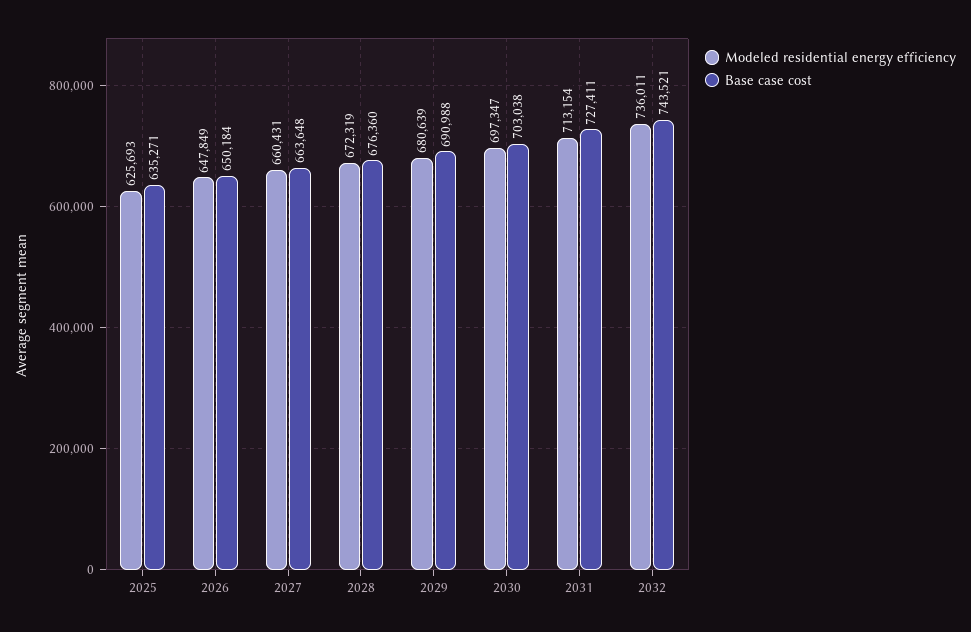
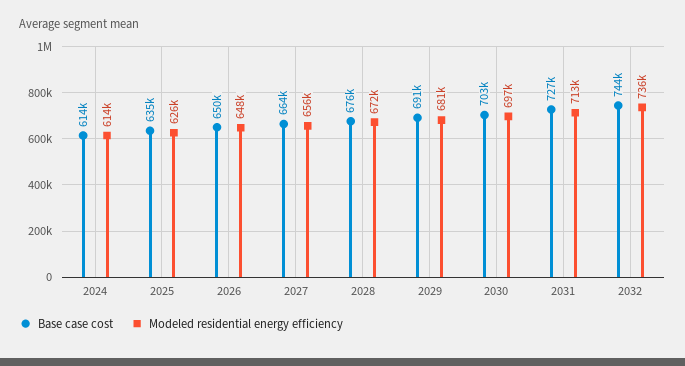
  {
    "Modeled residential energy efficiency": {
      "2025": 625693,
      "2026": 647849,
-     "2027": 660431,
+     "2027": 656000,
      "2028": 672319,
      "2029": 680639,
      "2030": 697347,
      "2031": 713154,
-     "2032": 736011
+     "2032": 736011,
+     "2024": 614000
    },
    "Base case cost": {
      "2025": 635271,
      "2026": 650184,
      "2027": 663648,
      "2028": 676360,
      "2029": 690988,
      "2030": 703038,
      "2031": 727411,
-     "2032": 743521
+     "2032": 743521,
+     "2024": 614000
    }
  }

